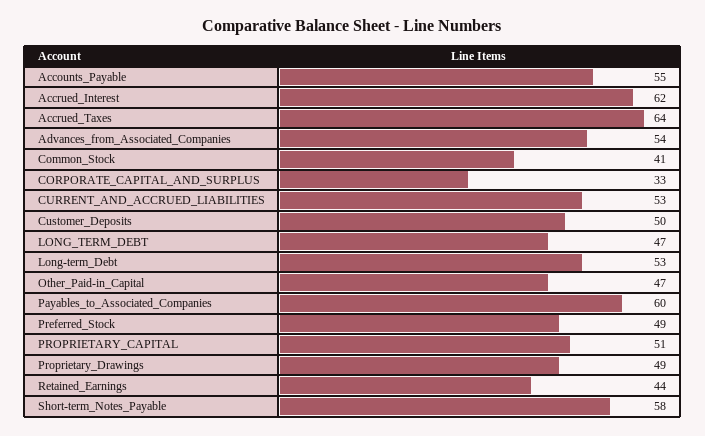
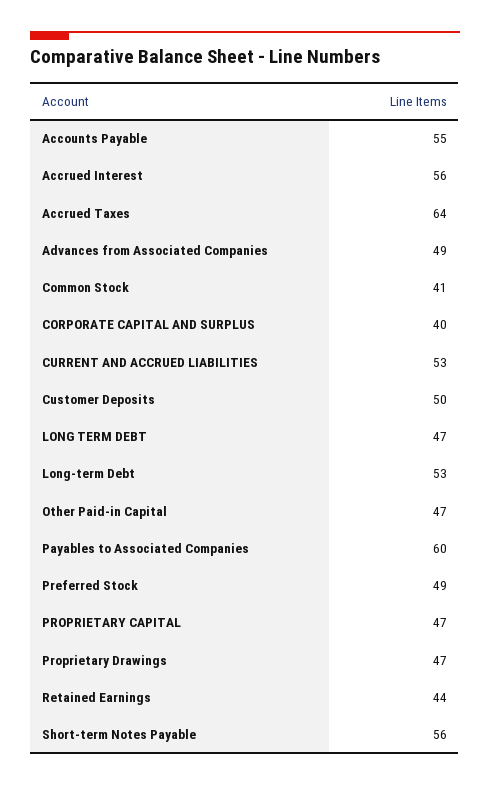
  {
    "Accounts_Payable": 55,
-   "Accrued_Interest": 62,
+   "Accrued_Interest": 56,
    "Accrued_Taxes": 64,
-   "Advances_from_Associated_Companies": 54,
+   "Advances_from_Associated_Companies": 49,
    "Common_Stock": 41,
-   "CORPORATE_CAPITAL_AND_SURPLUS": 33,
+   "CORPORATE_CAPITAL_AND_SURPLUS": 40,
    "CURRENT_AND_ACCRUED_LIABILITIES": 53,
    "Customer_Deposits": 50,
    "LONG_TERM_DEBT": 47,
    "Long-term_Debt": 53,
    "Other_Paid-in_Capital": 47,
    "Payables_to_Associated_Companies": 60,
    "Preferred_Stock": 49,
-   "PROPRIETARY_CAPITAL": 51,
+   "PROPRIETARY_CAPITAL": 47,
-   "Proprietary_Drawings": 49,
+   "Proprietary_Drawings": 47,
    "Retained_Earnings": 44,
-   "Short-term_Notes_Payable": 58
+   "Short-term_Notes_Payable": 56
  }

